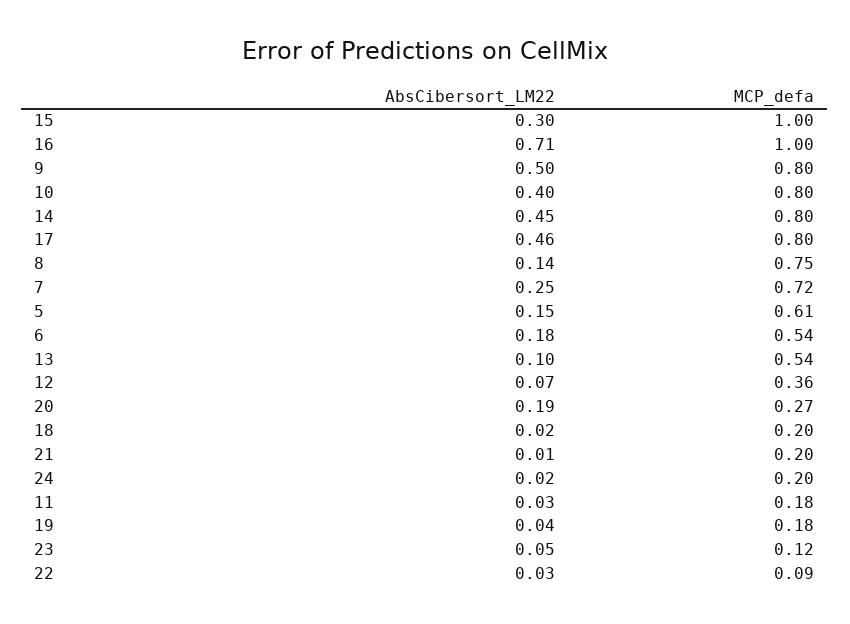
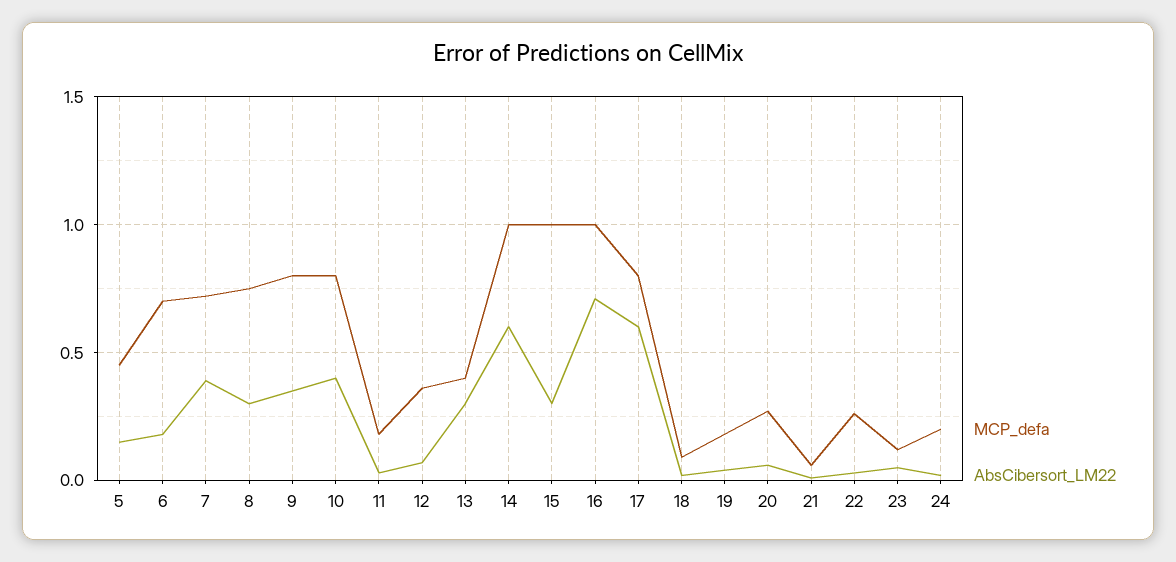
  {
    "AbsCibersort_LM22": {
      "15": 0.3,
      "16": 0.71,
-     "9": 0.5,
+     "9": 0.35,
      "10": 0.4,
-     "14": 0.45,
+     "14": 0.6,
-     "17": 0.46,
+     "17": 0.6,
-     "8": 0.14,
+     "8": 0.3,
-     "7": 0.25,
+     "7": 0.4,
      "5": 0.15,
      "6": 0.18,
-     "13": 0.1,
+     "13": 0.3,
      "12": 0.07,
-     "20": 0.19,
+     "20": 0.05,
      "18": 0.02,
      "21": 0.01,
      "24": 0.02,
      "11": 0.03,
      "19": 0.04,
      "23": 0.05,
      "22": 0.03
    },
    "MCP_defa": {
      "15": 1,
      "16": 1,
      "9": 0.8,
      "10": 0.8,
-     "14": 0.8,
+     "14": 1,
      "17": 0.8,
      "8": 0.75,
      "7": 0.72,
-     "5": 0.61,
+     "5": 0.45,
-     "6": 0.54,
+     "6": 0.7,
-     "13": 0.54,
+     "13": 0.4,
      "12": 0.36,
      "20": 0.27,
-     "18": 0.2,
+     "18": 0.1,
-     "21": 0.2,
+     "21": 0.05,
      "24": 0.2,
      "11": 0.18,
      "19": 0.18,
      "23": 0.12,
-     "22": 0.09
+     "22": 0.25
    }
  }

